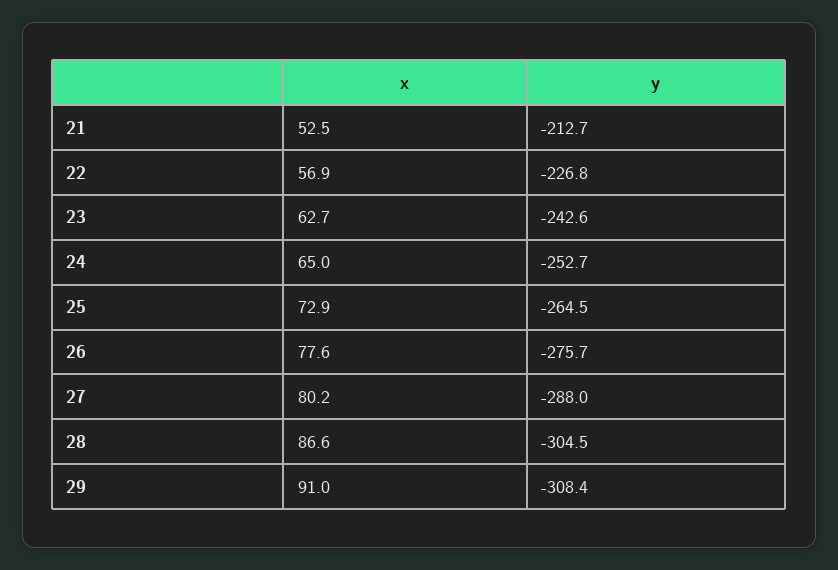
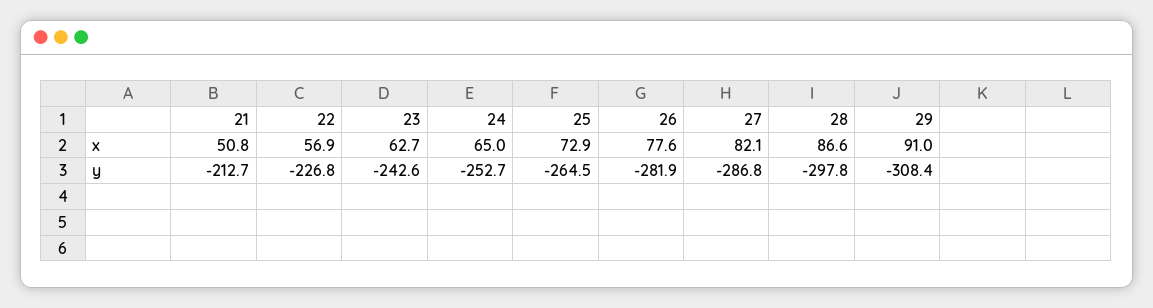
  {
    "x": {
-     "21": 52.5,
+     "21": 50.8,
      "22": 56.9,
      "23": 62.7,
      "24": 65,
      "25": 72.9,
      "26": 77.6,
-     "27": 80.2,
+     "27": 82.1,
      "28": 86.6,
      "29": 91
    },
    "y": {
      "21": -212.7,
      "22": -226.8,
      "23": -242.6,
      "24": -252.7,
      "25": -264.5,
-     "26": -275.7,
+     "26": -281.9,
-     "27": -288,
+     "27": -286.8,
-     "28": -304.5,
+     "28": -297.8,
      "29": -308.4
    }
  }

